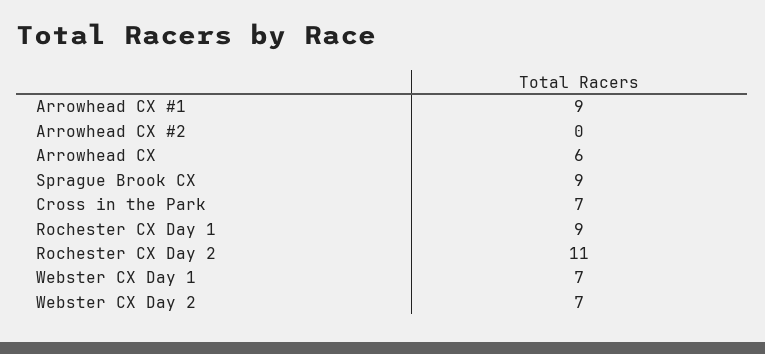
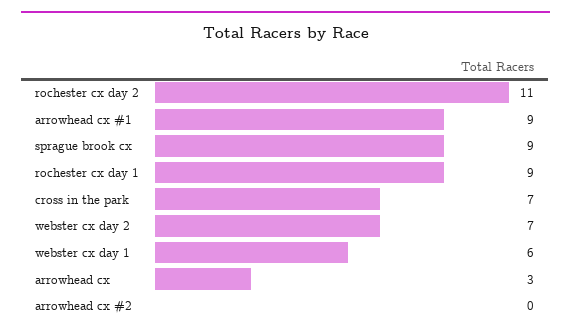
  {
    "Arrowhead CX #1": 9,
    "Arrowhead CX #2": 0,
-   "Arrowhead CX": 6,
+   "Arrowhead CX": 3,
    "Sprague Brook CX": 9,
    "Cross in the Park": 7,
    "Rochester CX Day 1": 9,
    "Rochester CX Day 2": 11,
-   "Webster CX Day 1": 7,
+   "Webster CX Day 1": 6,
    "Webster CX Day 2": 7
  }

